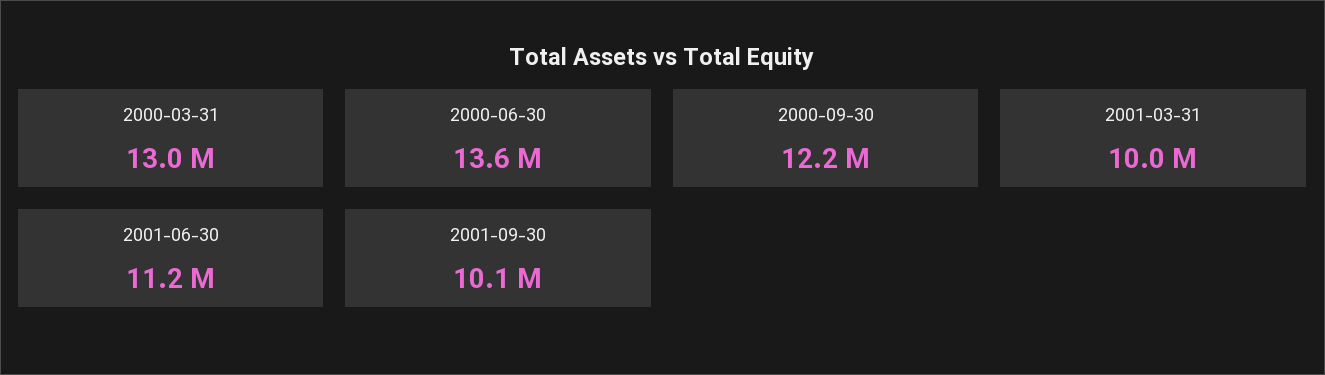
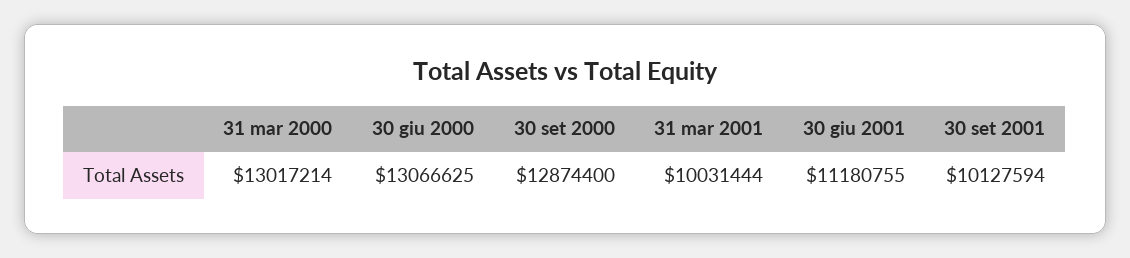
  {
    "2000-03-31": 13017214,
-   "2000-06-30": 13600000,
+   "2000-06-30": 13066625,
-   "2000-09-30": 12200000,
+   "2000-09-30": 12874400,
    "2001-03-31": 10031444,
    "2001-06-30": 11180755,
    "2001-09-30": 10127594
  }

